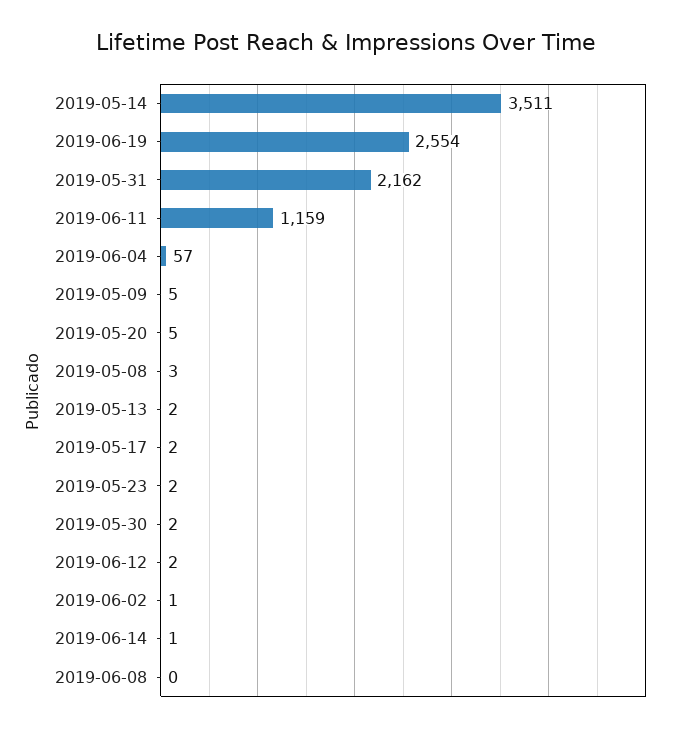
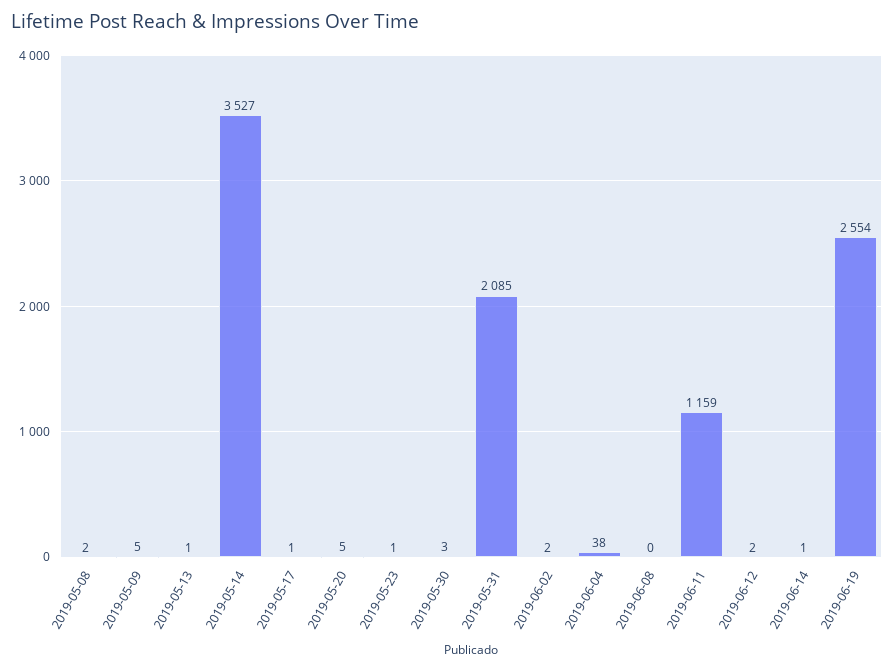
  {
-   "2019-05-14": 3511,
+   "2019-05-14": 3527,
    "2019-06-19": 2554,
-   "2019-05-31": 2162,
+   "2019-05-31": 2085,
    "2019-06-11": 1159,
-   "2019-06-04": 57,
+   "2019-06-04": 38,
    "2019-05-09": 5,
    "2019-05-20": 5,
-   "2019-05-08": 3,
+   "2019-05-08": 2,
-   "2019-05-13": 2,
+   "2019-05-13": 1,
-   "2019-05-17": 2,
+   "2019-05-17": 1,
-   "2019-05-23": 2,
+   "2019-05-23": 1,
-   "2019-05-30": 2,
+   "2019-05-30": 3,
    "2019-06-12": 2,
-   "2019-06-02": 1,
+   "2019-06-02": 2,
    "2019-06-14": 1,
    "2019-06-08": 0
  }

